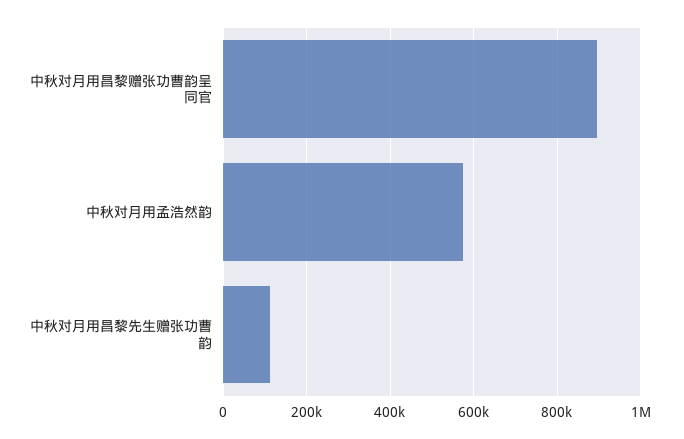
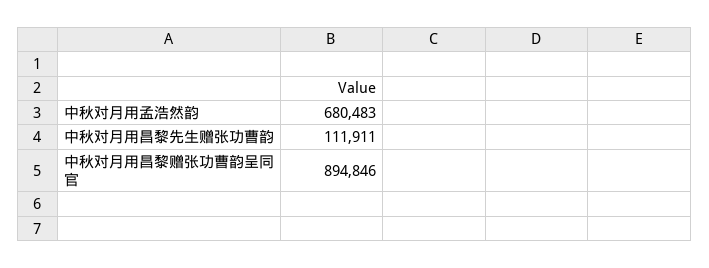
  {
    "中秋对月用昌黎赠张功曹韵呈同官": 894846,
-   "中秋对月用孟浩然韵": 580000,
+   "中秋对月用孟浩然韵": 680483,
    "中秋对月用昌黎先生赠张功曹韵": 111911
  }

